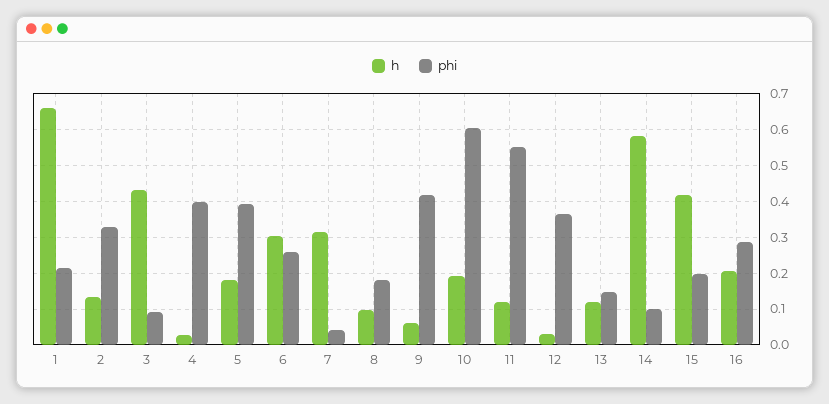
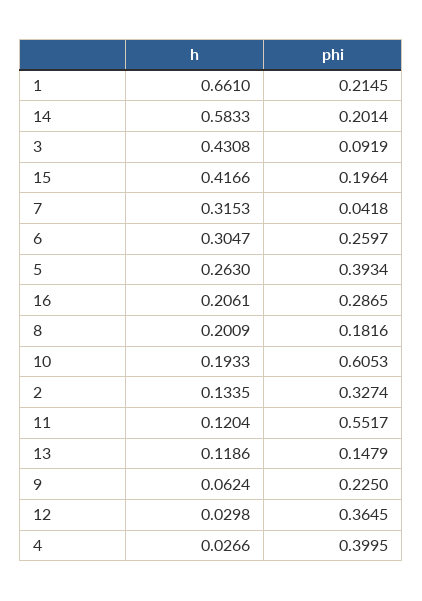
  {
    "h": {
      "1": 0.661,
      "2": 0.1335,
      "3": 0.4308,
      "4": 0.0266,
-     "5": 0.18,
+     "5": 0.263,
      "6": 0.3047,
      "7": 0.3153,
-     "8": 0.1,
+     "8": 0.2009,
      "9": 0.0624,
      "10": 0.1933,
      "11": 0.1204,
      "12": 0.0298,
      "13": 0.1186,
      "14": 0.5833,
      "15": 0.4166,
      "16": 0.2061
    },
    "phi": {
      "1": 0.2145,
      "2": 0.3274,
      "3": 0.0919,
      "4": 0.3995,
      "5": 0.3934,
      "6": 0.2597,
      "7": 0.0418,
      "8": 0.1816,
-     "9": 0.42,
+     "9": 0.225,
      "10": 0.6053,
      "11": 0.5517,
      "12": 0.3645,
      "13": 0.1479,
-     "14": 0.1,
+     "14": 0.2014,
      "15": 0.1964,
      "16": 0.2865
    }
  }

